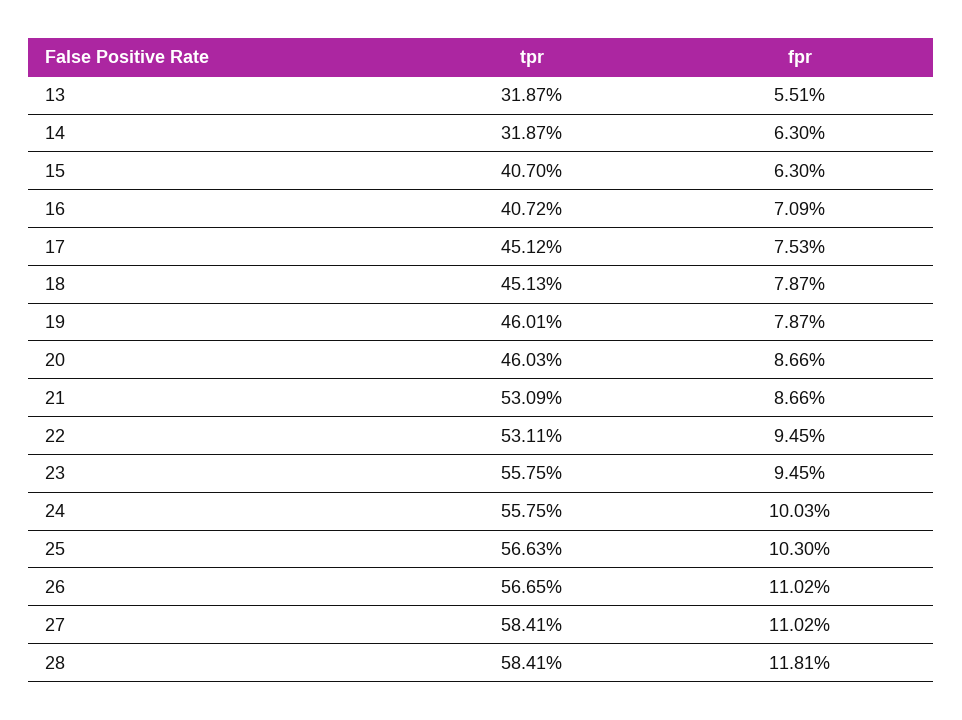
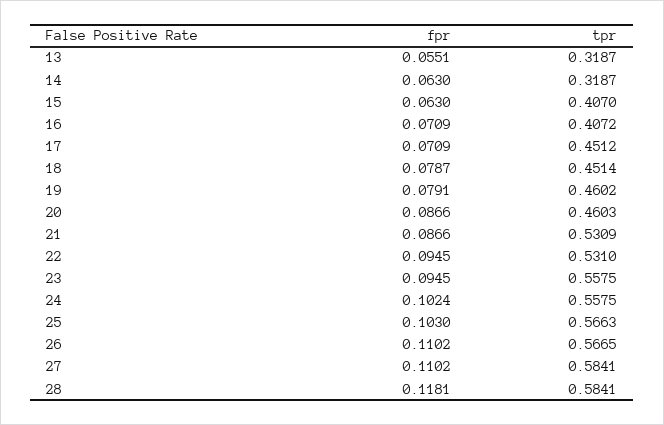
  {
    "tpr": {
      "13": 0.3187,
      "14": 0.3187,
      "15": 0.407,
      "16": 0.4072,
      "17": 0.4512,
-     "18": 0.4513,
+     "18": 0.4514,
-     "19": 0.4601,
+     "19": 0.4602,
      "20": 0.4603,
      "21": 0.5309,
-     "22": 0.5311,
+     "22": 0.531,
      "23": 0.5575,
      "24": 0.5575,
      "25": 0.5663,
      "26": 0.5665,
      "27": 0.5841,
      "28": 0.5841
    },
    "fpr": {
      "13": 0.0551,
      "14": 0.063,
      "15": 0.063,
      "16": 0.0709,
-     "17": 0.0753,
+     "17": 0.0709,
      "18": 0.0787,
-     "19": 0.0787,
+     "19": 0.0791,
      "20": 0.0866,
      "21": 0.0866,
      "22": 0.0945,
      "23": 0.0945,
-     "24": 0.1003,
+     "24": 0.1024,
      "25": 0.103,
      "26": 0.1102,
      "27": 0.1102,
      "28": 0.1181
    }
  }

